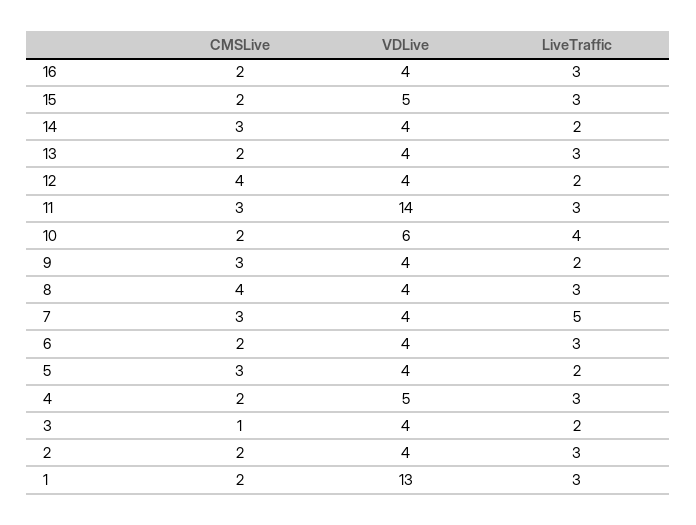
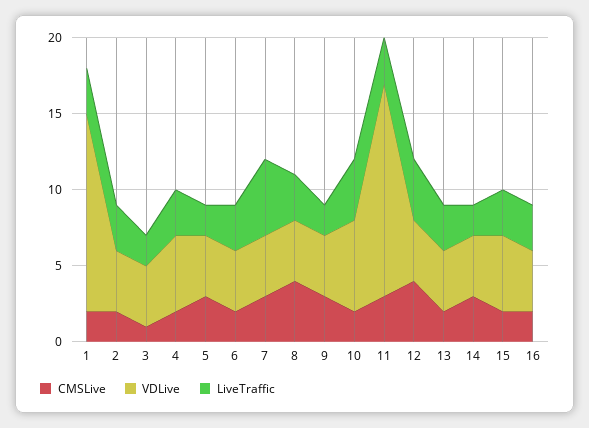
  {
    "CMSLive": {
      "16": 2,
      "15": 2,
      "14": 3,
      "13": 2,
      "12": 4,
      "11": 3,
      "10": 2,
      "9": 3,
      "8": 4,
      "7": 3,
      "6": 2,
      "5": 3,
      "4": 2,
      "3": 1,
      "2": 2,
      "1": 2
    },
    "VDLive": {
      "16": 4,
      "15": 5,
      "14": 4,
      "13": 4,
      "12": 4,
      "11": 14,
      "10": 6,
      "9": 4,
      "8": 4,
      "7": 4,
      "6": 4,
      "5": 4,
      "4": 5,
      "3": 4,
      "2": 4,
      "1": 13
    },
    "LiveTraffic": {
      "16": 3,
      "15": 3,
      "14": 2,
      "13": 3,
-     "12": 2,
+     "12": 4,
      "11": 3,
      "10": 4,
      "9": 2,
      "8": 3,
      "7": 5,
      "6": 3,
      "5": 2,
      "4": 3,
      "3": 2,
      "2": 3,
      "1": 3
    }
  }

